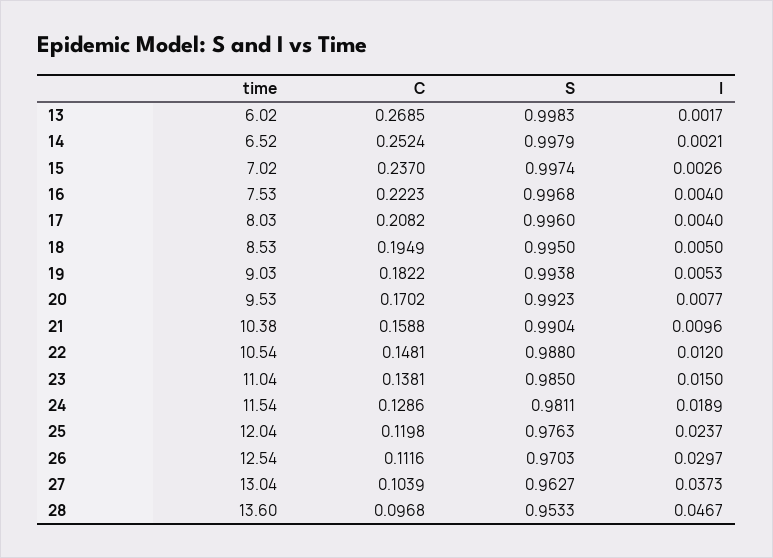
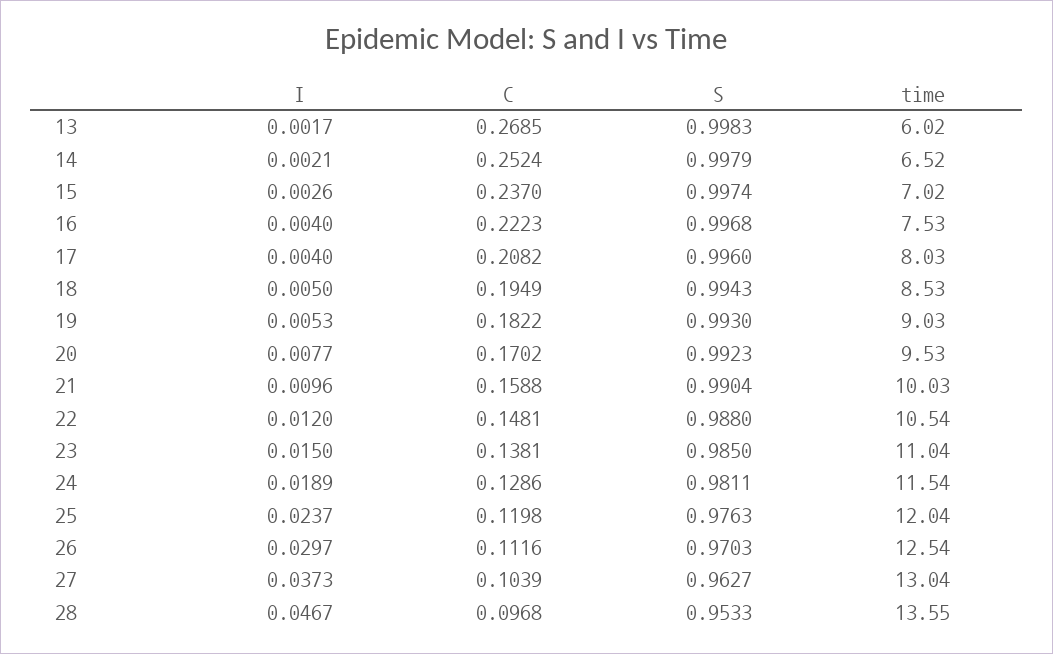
  {
    "time": {
      "13": 6.02,
      "14": 6.52,
      "15": 7.02,
      "16": 7.53,
      "17": 8.03,
      "18": 8.53,
      "19": 9.03,
      "20": 9.53,
-     "21": 10.38,
+     "21": 10.03,
      "22": 10.54,
      "23": 11.04,
      "24": 11.54,
      "25": 12.04,
      "26": 12.54,
      "27": 13.04,
-     "28": 13.6
+     "28": 13.55
    },
    "C": {
      "13": 0.2685,
      "14": 0.2524,
      "15": 0.237,
      "16": 0.2223,
      "17": 0.2082,
      "18": 0.1949,
      "19": 0.1822,
      "20": 0.1702,
      "21": 0.1588,
      "22": 0.1481,
      "23": 0.1381,
      "24": 0.1286,
      "25": 0.1198,
      "26": 0.1116,
      "27": 0.1039,
      "28": 0.0968
    },
    "S": {
      "13": 0.9983,
      "14": 0.9979,
      "15": 0.9974,
      "16": 0.9968,
      "17": 0.996,
-     "18": 0.995,
+     "18": 0.9943,
-     "19": 0.9938,
+     "19": 0.993,
      "20": 0.9923,
      "21": 0.9904,
      "22": 0.988,
      "23": 0.985,
      "24": 0.9811,
      "25": 0.9763,
      "26": 0.9703,
      "27": 0.9627,
      "28": 0.9533
    },
    "I": {
      "13": 0.0017,
      "14": 0.0021,
      "15": 0.0026,
      "16": 0.004,
      "17": 0.004,
      "18": 0.005,
      "19": 0.0053,
      "20": 0.0077,
      "21": 0.0096,
      "22": 0.012,
      "23": 0.015,
      "24": 0.0189,
      "25": 0.0237,
      "26": 0.0297,
      "27": 0.0373,
      "28": 0.0467
    }
  }

